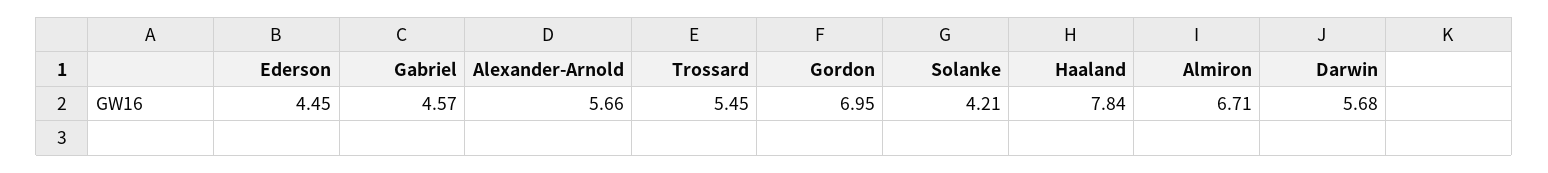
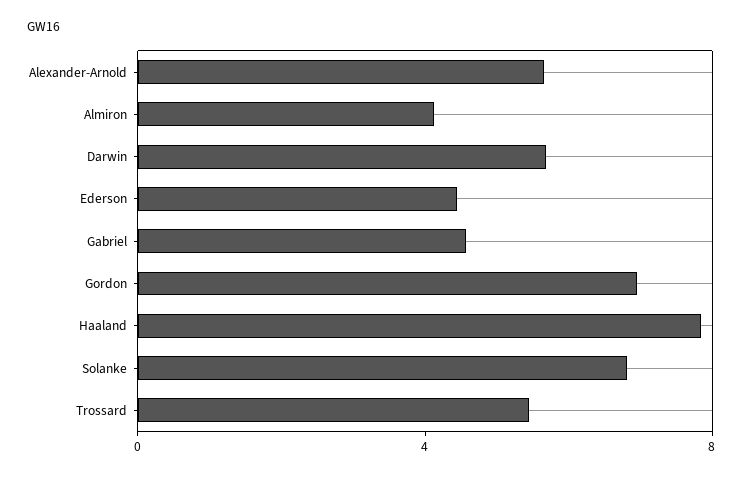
  {
    "Ederson": 4.45,
    "Gabriel": 4.57,
    "Alexander-Arnold": 5.66,
    "Trossard": 5.45,
    "Gordon": 6.95,
-   "Solanke": 4.21,
+   "Solanke": 7,
    "Haaland": 7.84,
-   "Almiron": 6.71,
+   "Almiron": 4,
    "Darwin": 5.68
  }

